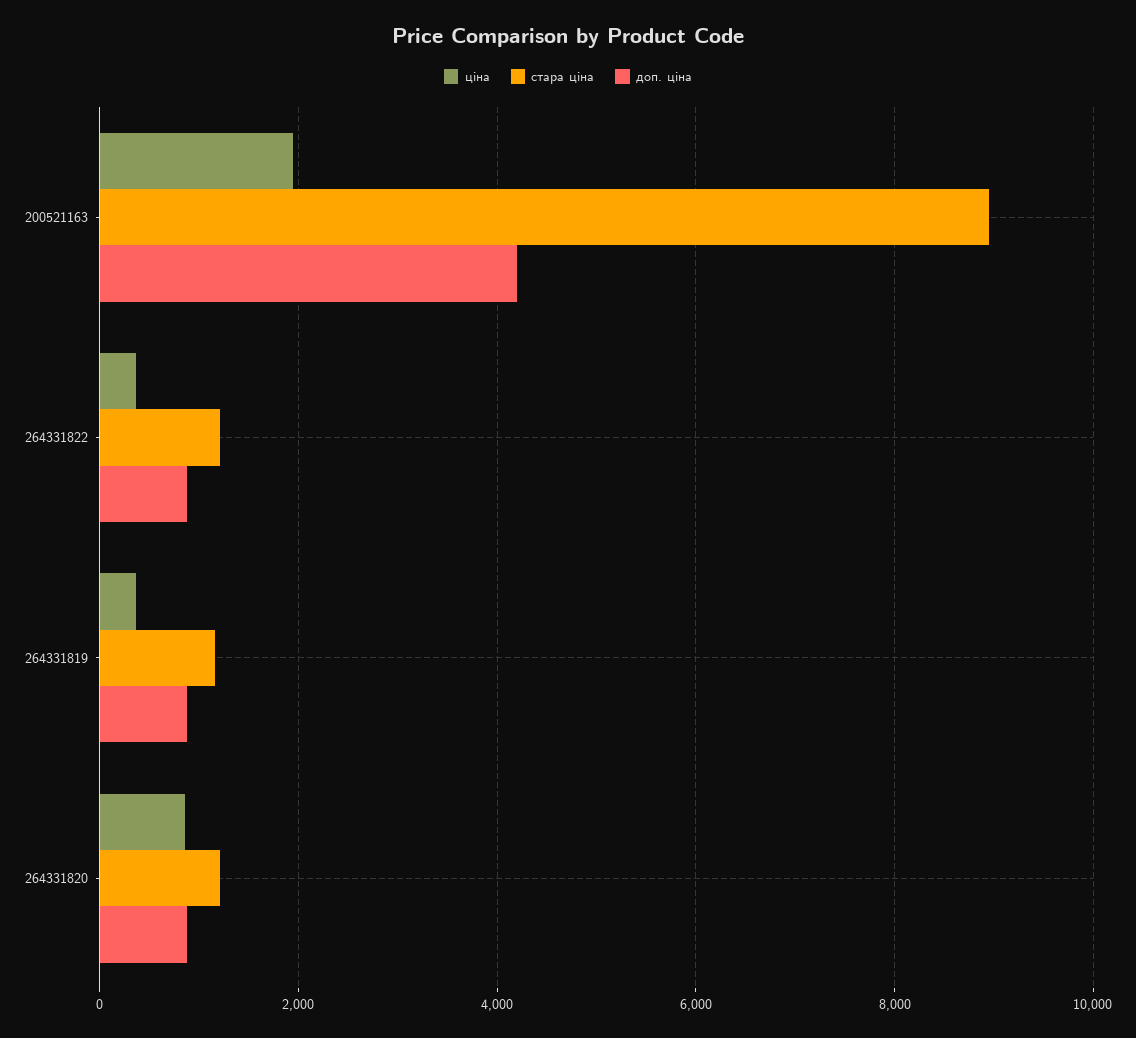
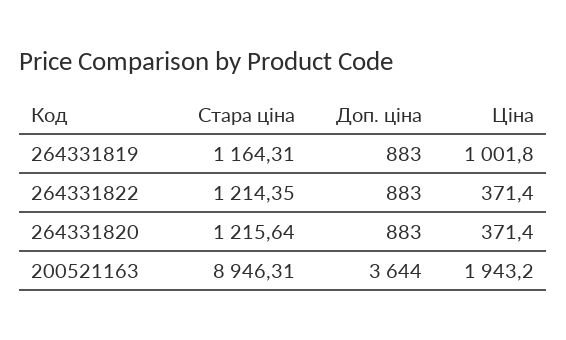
  {
    "ціна": {
      "200521163": 1943.2,
      "264331822": 371.4,
-     "264331819": 400,
+     "264331819": 1001.8,
-     "264331820": 800
+     "264331820": 371.4
    },
    "стара ціна": {
      "200521163": 8946.31,
      "264331822": 1214.35,
      "264331819": 1164.31,
      "264331820": 1215.64
    },
    "доп. ціна": {
-     "200521163": 4200,
+     "200521163": 3644,
      "264331822": 883,
      "264331819": 883,
      "264331820": 883
    }
  }

